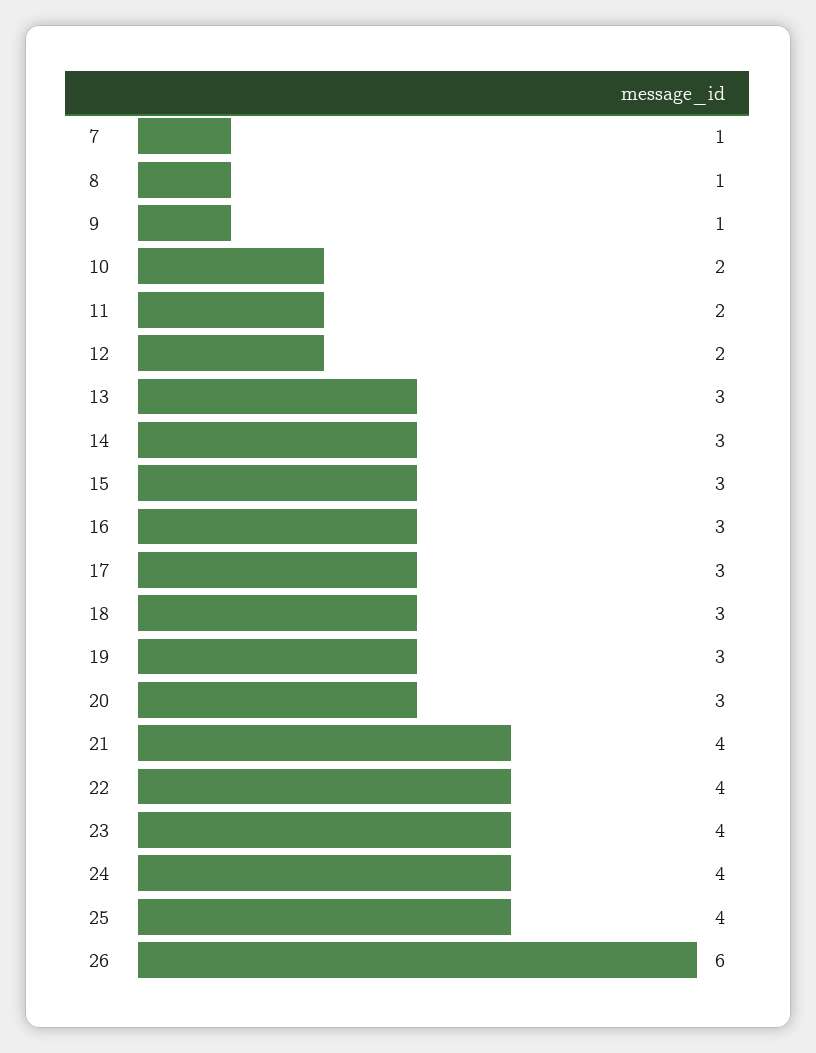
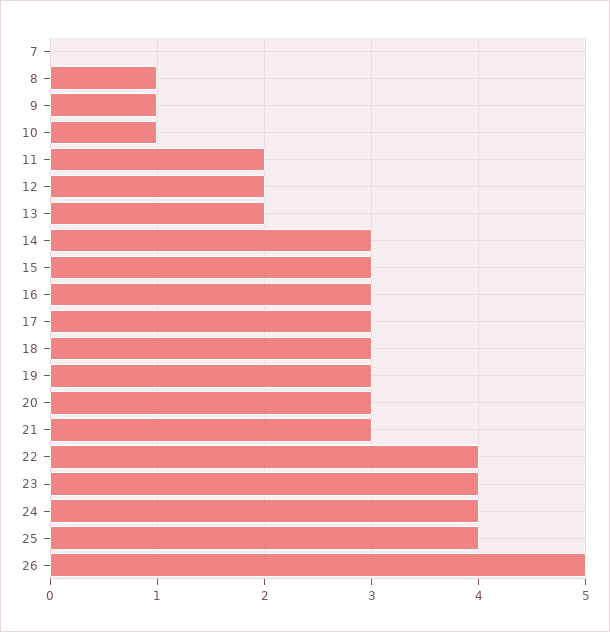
  {
-   "7": 1,
+   "7": 0,
    "8": 1,
    "9": 1,
-   "10": 2,
+   "10": 1,
    "11": 2,
    "12": 2,
-   "13": 3,
+   "13": 2,
    "14": 3,
    "15": 3,
    "16": 3,
    "17": 3,
    "18": 3,
    "19": 3,
    "20": 3,
-   "21": 4,
+   "21": 3,
    "22": 4,
    "23": 4,
    "24": 4,
    "25": 4,
-   "26": 6
+   "26": 5
  }

